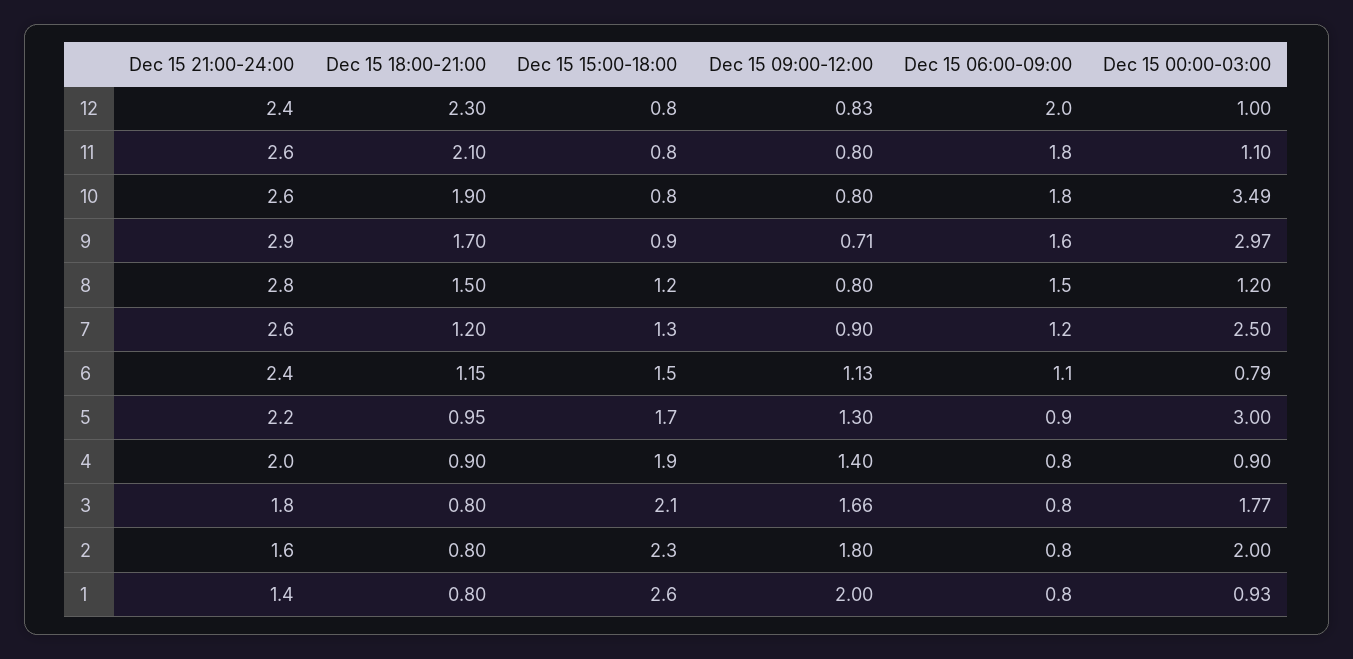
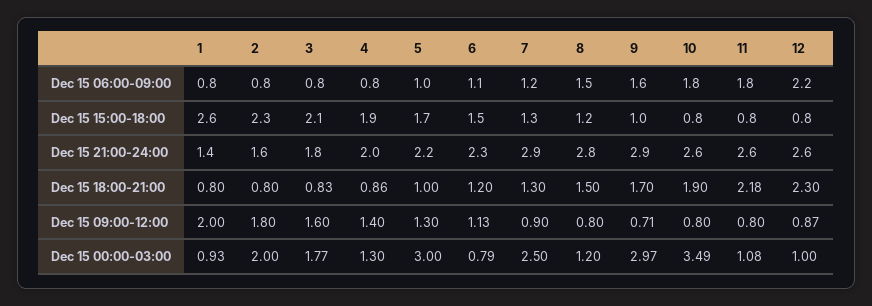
  {
    "Dec 15 21:00-24:00": {
-     "12": 2.4,
+     "12": 2.6,
      "11": 2.6,
      "10": 2.6,
      "9": 2.9,
      "8": 2.8,
-     "7": 2.6,
+     "7": 2.9,
-     "6": 2.4,
+     "6": 2.3,
      "5": 2.2,
      "4": 2,
      "3": 1.8,
      "2": 1.6,
      "1": 1.4
    },
    "Dec 15 18:00-21:00": {
      "12": 2.3,
-     "11": 2.1,
+     "11": 2.18,
      "10": 1.9,
      "9": 1.7,
      "8": 1.5,
-     "7": 1.2,
+     "7": 1.3,
-     "6": 1.15,
+     "6": 1.2,
-     "5": 0.95,
+     "5": 1,
-     "4": 0.9,
+     "4": 0.86,
-     "3": 0.8,
+     "3": 0.83,
      "2": 0.8,
      "1": 0.8
    },
    "Dec 15 15:00-18:00": {
      "12": 0.8,
      "11": 0.8,
      "10": 0.8,
-     "9": 0.9,
+     "9": 1,
      "8": 1.2,
      "7": 1.3,
      "6": 1.5,
      "5": 1.7,
      "4": 1.9,
      "3": 2.1,
      "2": 2.3,
      "1": 2.6
    },
    "Dec 15 09:00-12:00": {
-     "12": 0.83,
+     "12": 0.87,
      "11": 0.8,
      "10": 0.8,
      "9": 0.71,
      "8": 0.8,
      "7": 0.9,
      "6": 1.13,
      "5": 1.3,
      "4": 1.4,
-     "3": 1.66,
+     "3": 1.6,
      "2": 1.8,
      "1": 2
    },
    "Dec 15 06:00-09:00": {
-     "12": 2,
+     "12": 2.2,
      "11": 1.8,
      "10": 1.8,
      "9": 1.6,
      "8": 1.5,
      "7": 1.2,
      "6": 1.1,
-     "5": 0.9,
+     "5": 1,
      "4": 0.8,
      "3": 0.8,
      "2": 0.8,
      "1": 0.8
    },
    "Dec 15 00:00-03:00": {
      "12": 1,
-     "11": 1.1,
+     "11": 1.08,
      "10": 3.49,
      "9": 2.97,
      "8": 1.2,
      "7": 2.5,
      "6": 0.79,
      "5": 3,
-     "4": 0.9,
+     "4": 1.3,
      "3": 1.77,
      "2": 2,
      "1": 0.93
    }
  }

